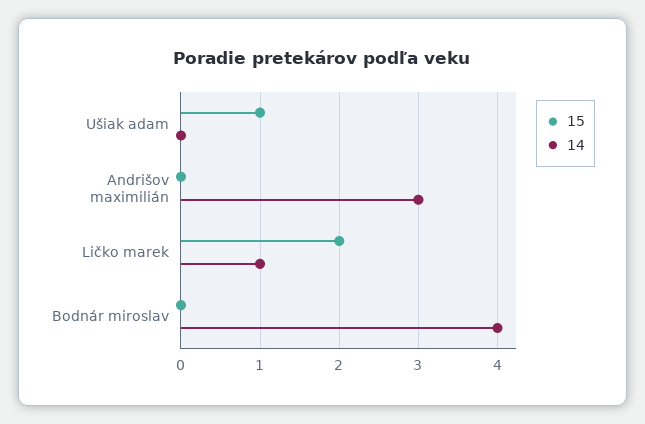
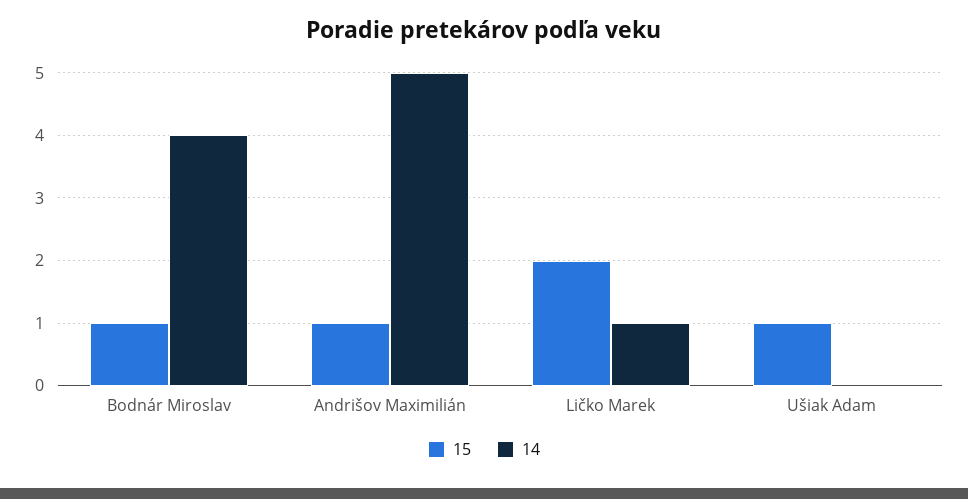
  {
    "15": {
      "Ušiak adam": 1,
-     "Andrišov maximilián": 0,
+     "Andrišov maximilián": 1,
      "Ličko marek": 2,
-     "Bodnár miroslav": 0
+     "Bodnár miroslav": 1
    },
    "14": {
      "Ušiak adam": 0,
-     "Andrišov maximilián": 3,
+     "Andrišov maximilián": 5,
      "Ličko marek": 1,
      "Bodnár miroslav": 4
    }
  }

